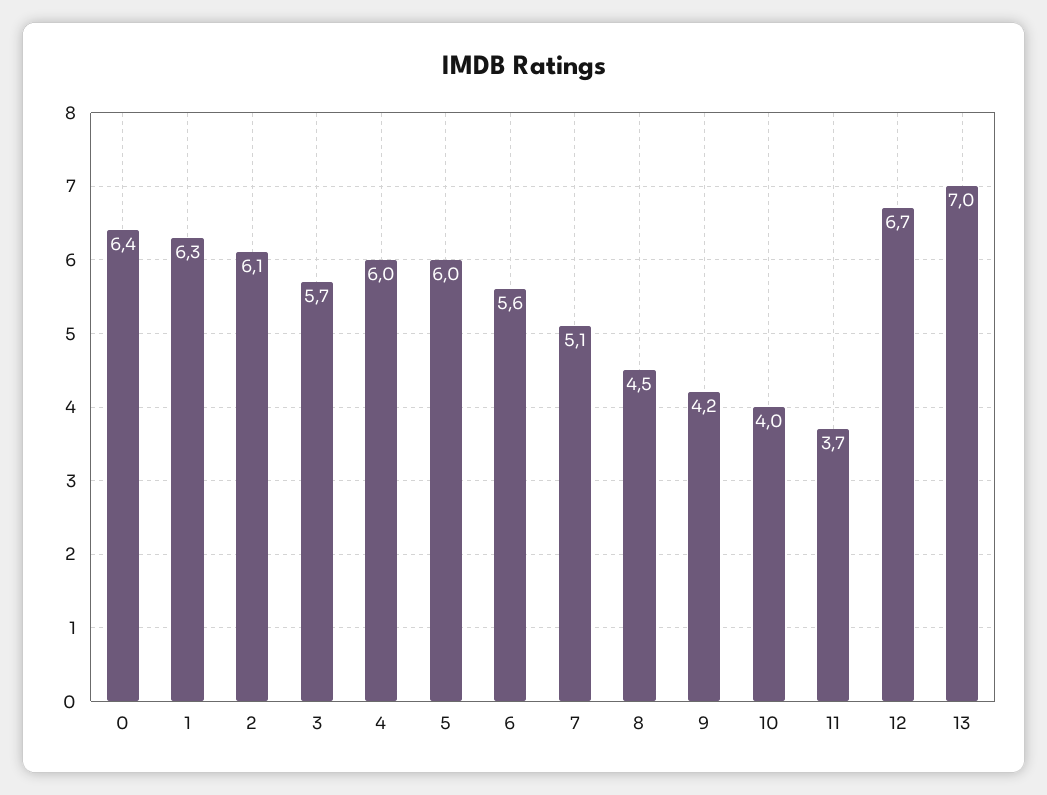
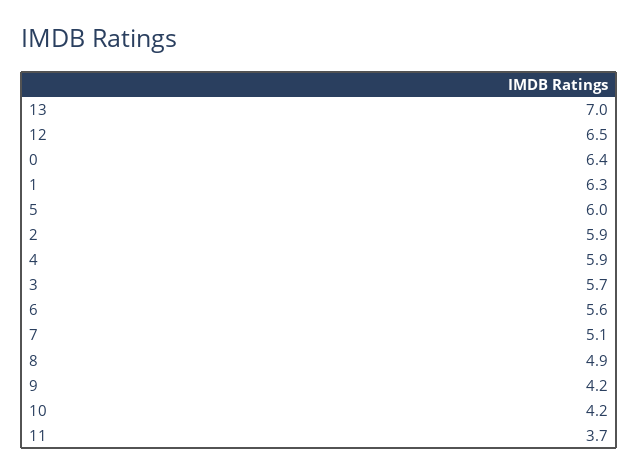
  {
    "0": 6.4,
    "1": 6.3,
-   "2": 6.1,
+   "2": 5.9,
    "3": 5.7,
-   "4": 6,
+   "4": 5.9,
    "5": 6,
    "6": 5.6,
    "7": 5.1,
-   "8": 4.5,
+   "8": 4.9,
    "9": 4.2,
-   "10": 4,
+   "10": 4.2,
    "11": 3.7,
-   "12": 6.7,
+   "12": 6.5,
    "13": 7
  }

